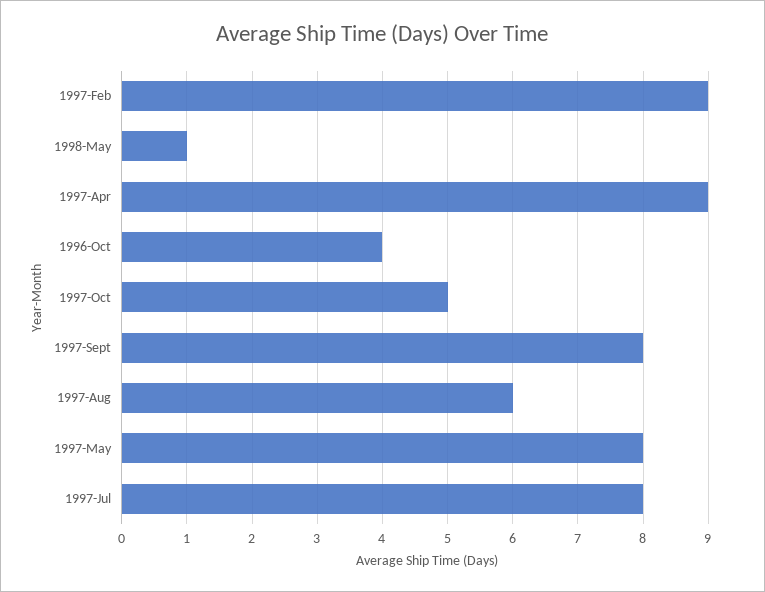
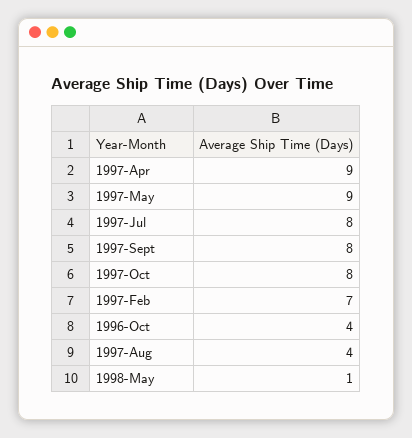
  {
-   "1997-Feb": 9,
+   "1997-Feb": 7,
    "1998-May": 1,
    "1997-Apr": 9,
    "1996-Oct": 4,
-   "1997-Oct": 5,
+   "1997-Oct": 8,
    "1997-Sept": 8,
-   "1997-Aug": 6,
+   "1997-Aug": 4,
-   "1997-May": 8,
+   "1997-May": 9,
    "1997-Jul": 8
  }

